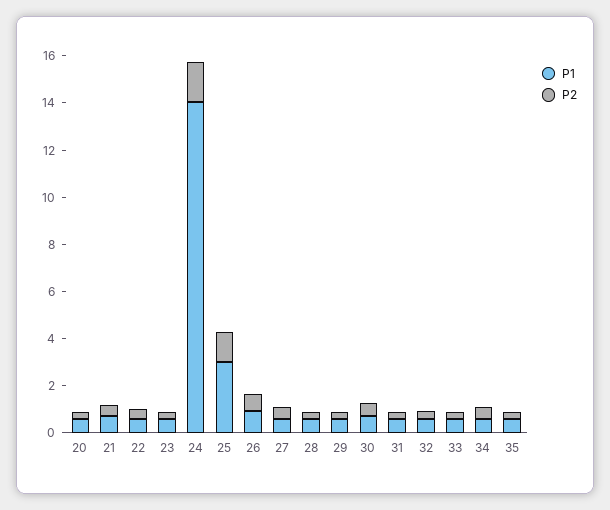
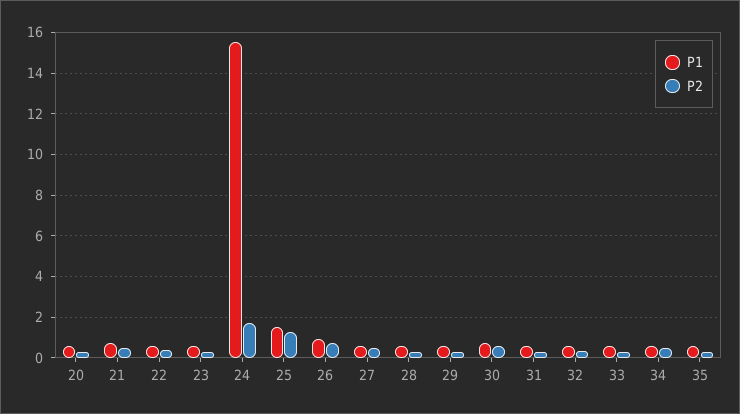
  {
    "P1": {
      "20": 0.5,
      "21": 0.5,
      "22": 0.5,
      "23": 0.5,
-     "24": 14,
+     "24": 15.5,
-     "25": 3,
+     "25": 1.5,
      "26": 1,
      "27": 0.5,
      "28": 0.5,
      "29": 0.5,
      "30": 0.5,
      "31": 0.5,
      "32": 0.5,
      "33": 0.5,
      "34": 0.5,
      "35": 0.5
    },
    "P2": {
      "20": 0.5,
      "21": 0.5,
      "22": 0.5,
      "23": 0.5,
      "24": 1.5,
      "25": 1.5,
      "26": 0.5,
      "27": 0.5,
      "28": 0.5,
      "29": 0.5,
      "30": 0.5,
      "31": 0.5,
      "32": 0.5,
      "33": 0.5,
      "34": 0.5,
      "35": 0.5
    }
  }

